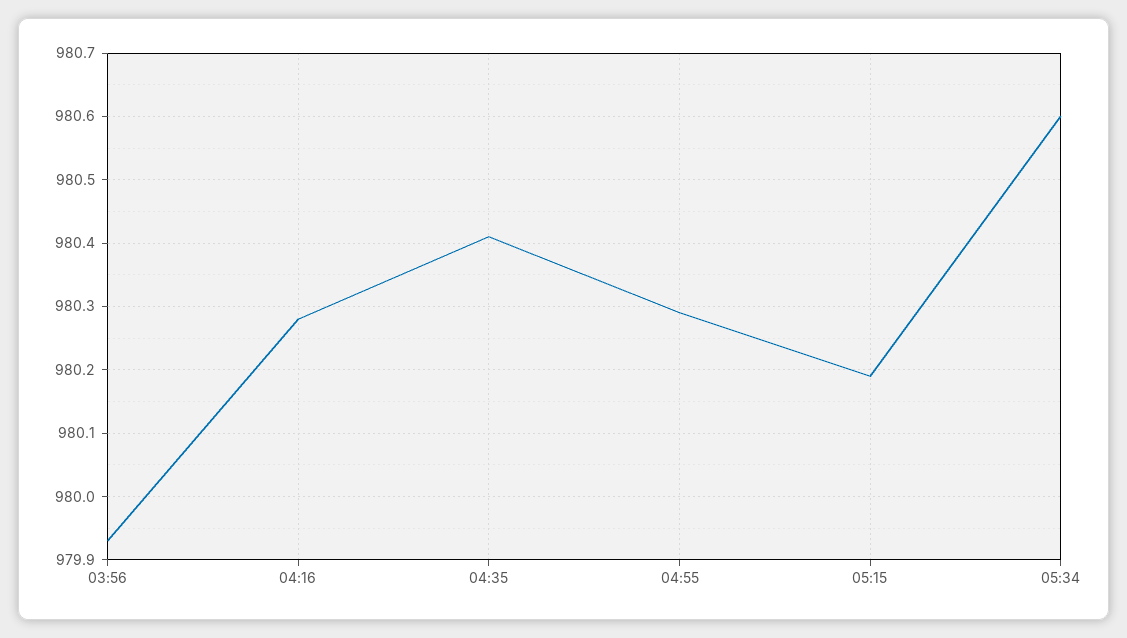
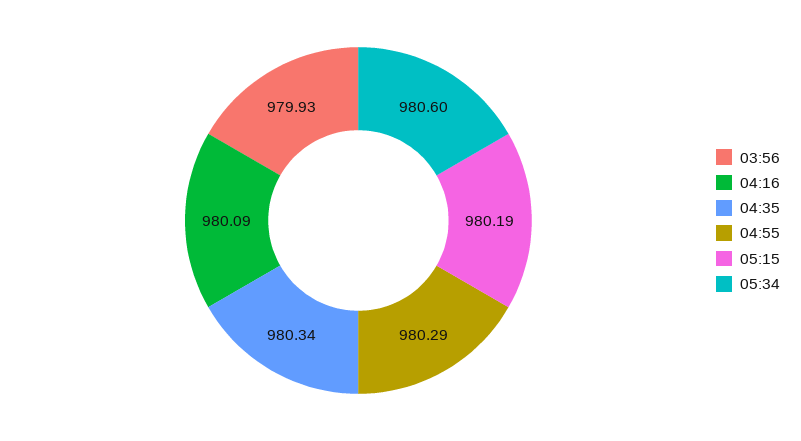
  {
    "03:56": 979.93,
-   "04:16": 980.28,
+   "04:16": 980.09,
-   "04:35": 980.41,
+   "04:35": 980.34,
    "04:55": 980.29,
    "05:15": 980.19,
    "05:34": 980.6
  }

